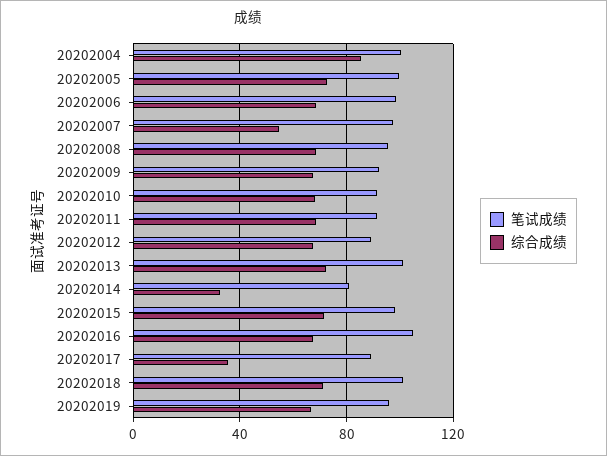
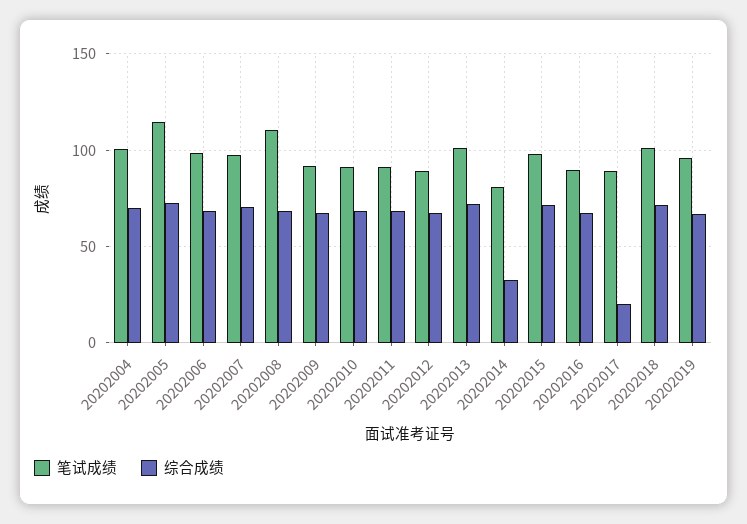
  {
    "笔试成绩": {
      "20202004": 100,
-     "20202005": 100,
+     "20202005": 115,
      "20202006": 100,
      "20202007": 100,
-     "20202008": 95,
+     "20202008": 110,
      "20202009": 90,
      "20202010": 90,
      "20202011": 90,
      "20202012": 90,
      "20202013": 100,
      "20202014": 80,
      "20202015": 100,
-     "20202016": 105,
+     "20202016": 90,
      "20202017": 90,
      "20202018": 100,
      "20202019": 95
    },
    "综合成绩": {
-     "20202004": 85,
+     "20202004": 70,
      "20202005": 75,
      "20202006": 70,
-     "20202007": 55,
+     "20202007": 70,
      "20202008": 70,
      "20202009": 70,
      "20202010": 70,
      "20202011": 70,
      "20202012": 65,
      "20202013": 70,
      "20202014": 30,
      "20202015": 70,
      "20202016": 65,
-     "20202017": 35,
+     "20202017": 20,
      "20202018": 70,
      "20202019": 65
    }
  }

